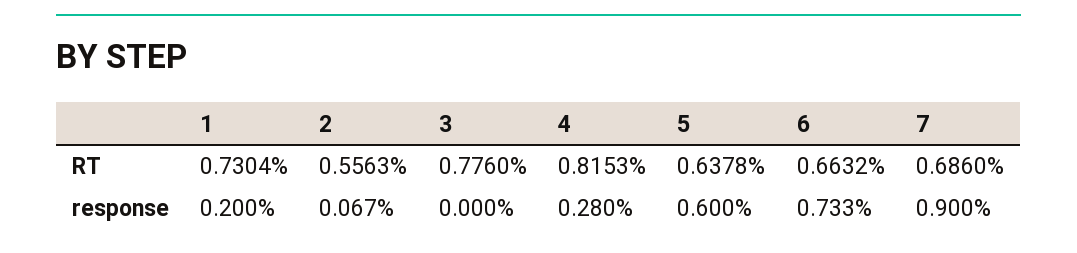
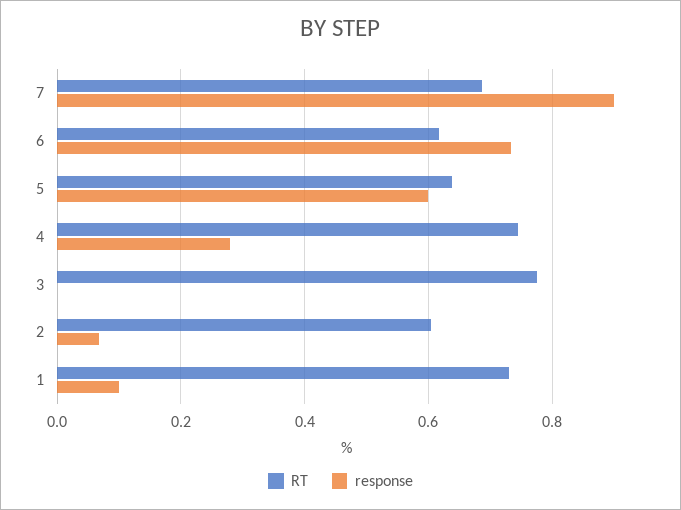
  {
    "RT": {
      "1": 0.7304,
-     "2": 0.5563,
+     "2": 0.6,
      "3": 0.776,
-     "4": 0.8153,
+     "4": 0.74,
      "5": 0.6378,
-     "6": 0.6632,
+     "6": 0.62,
      "7": 0.686
    },
    "response": {
-     "1": 0.2,
+     "1": 0.1,
      "2": 0.067,
      "3": 0,
      "4": 0.28,
      "5": 0.6,
      "6": 0.733,
      "7": 0.9
    }
  }

